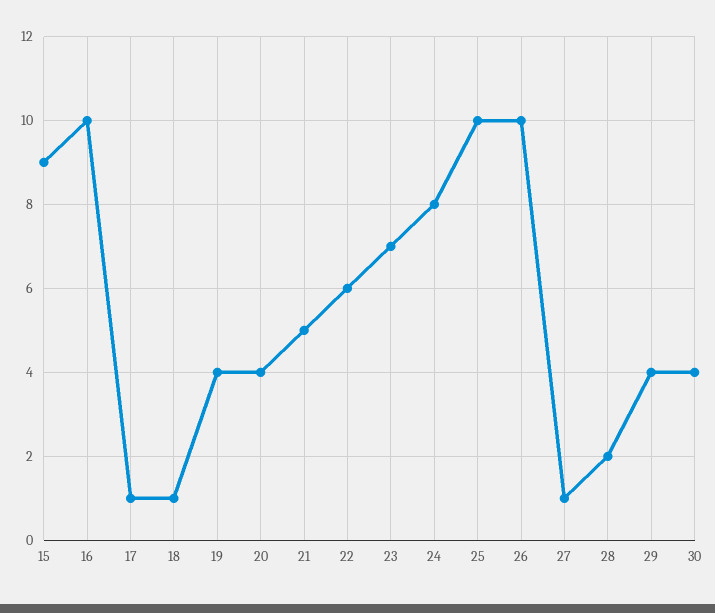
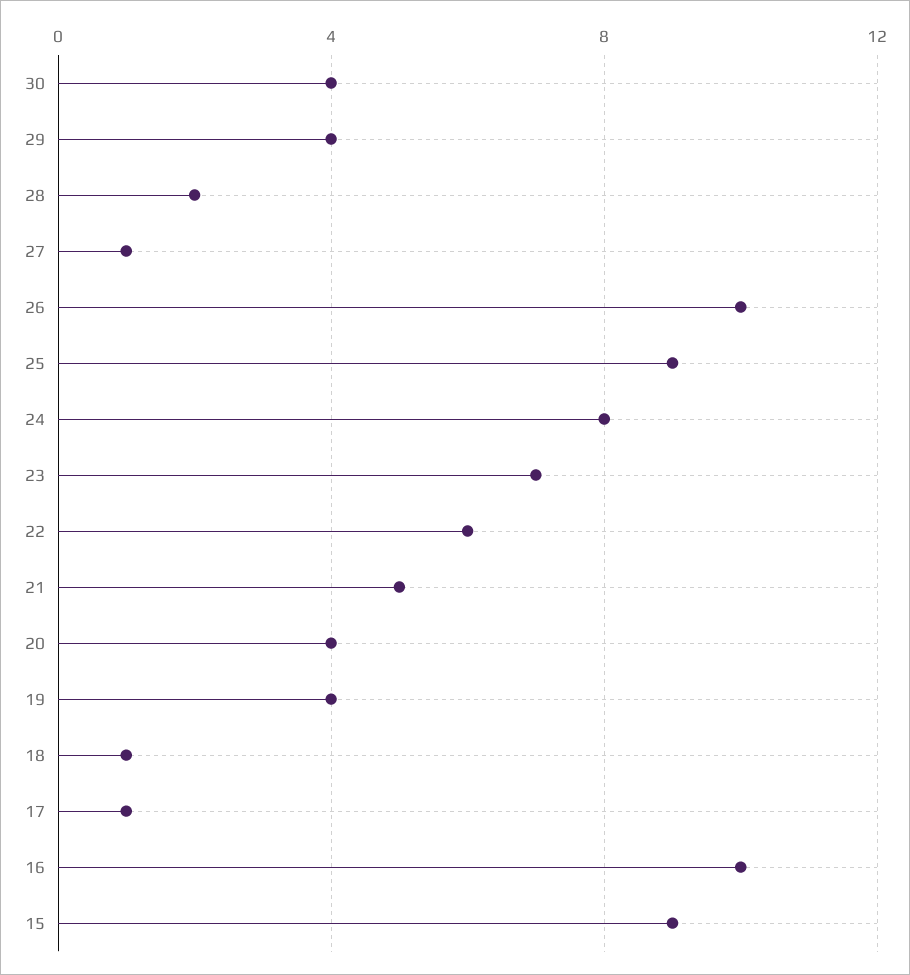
  {
    "15": 9,
    "16": 10,
    "17": 1,
    "18": 1,
    "19": 4,
    "20": 4,
    "21": 5,
    "22": 6,
    "23": 7,
    "24": 8,
-   "25": 10,
+   "25": 9,
    "26": 10,
    "27": 1,
    "28": 2,
    "29": 4,
    "30": 4
  }

